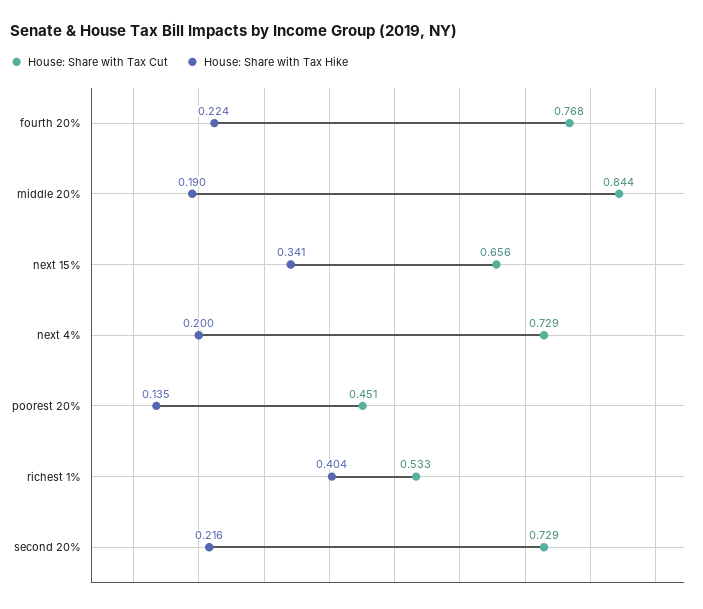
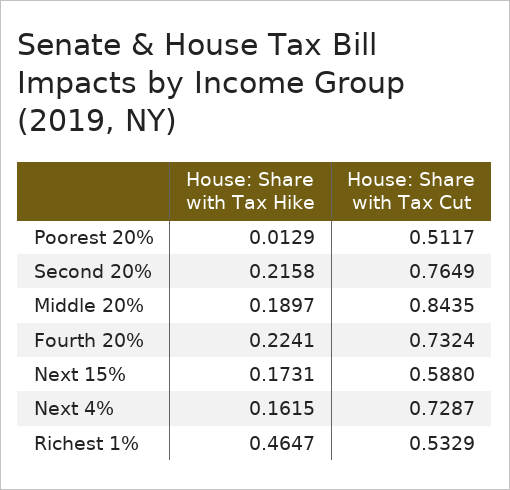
  {
    "House: Share with Tax Cut": {
-     "fourth 20%": 0.768,
+     "fourth 20%": 0.7324,
      "middle 20%": 0.8435,
-     "next 15%": 0.656,
+     "next 15%": 0.588,
      "next 4%": 0.7287,
-     "poorest 20%": 0.451,
+     "poorest 20%": 0.5117,
      "richest 1%": 0.5329,
-     "second 20%": 0.729
+     "second 20%": 0.7649
    },
    "House: Share with Tax Hike": {
      "fourth 20%": 0.2241,
      "middle 20%": 0.1897,
-     "next 15%": 0.341,
+     "next 15%": 0.1731,
-     "next 4%": 0.2,
+     "next 4%": 0.1615,
-     "poorest 20%": 0.135,
+     "poorest 20%": 0.0129,
-     "richest 1%": 0.404,
+     "richest 1%": 0.4647,
      "second 20%": 0.2158
    }
  }

